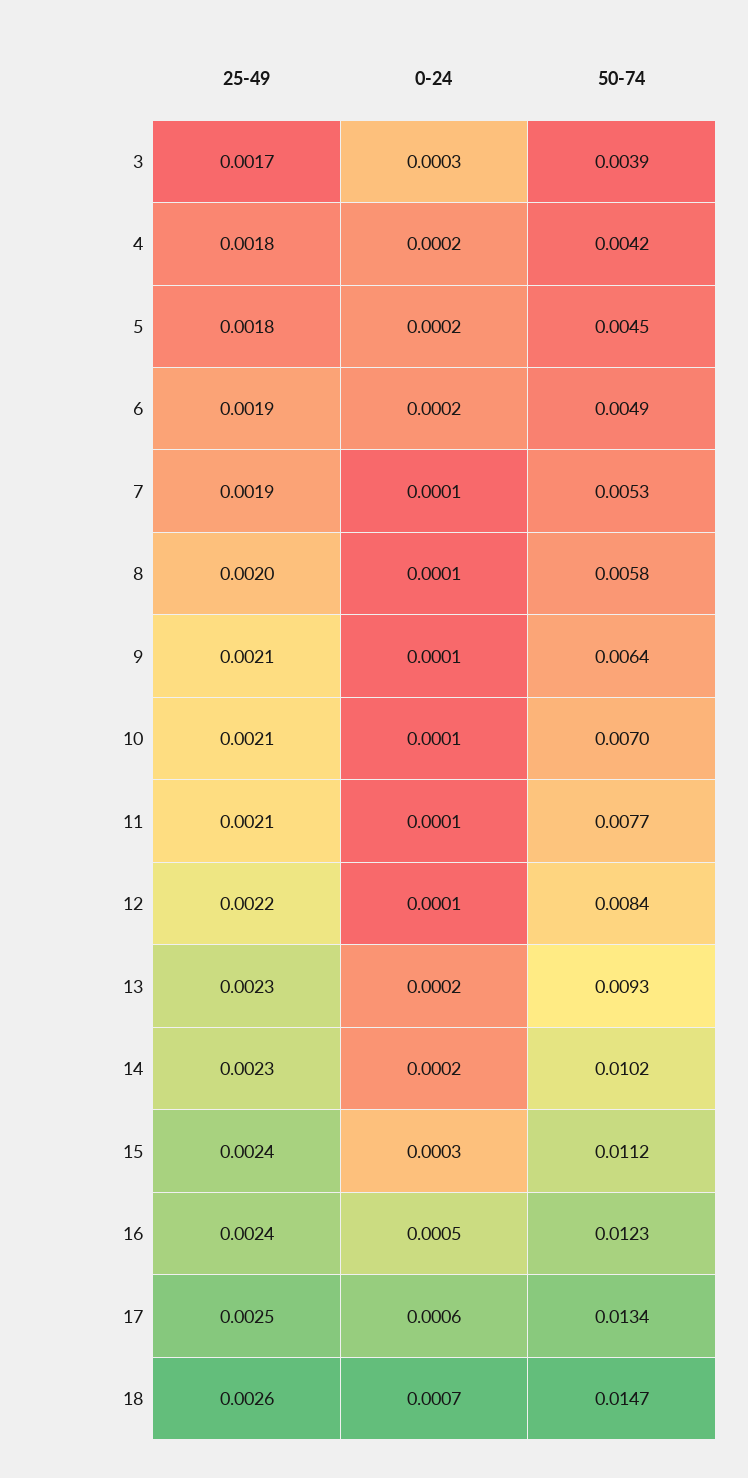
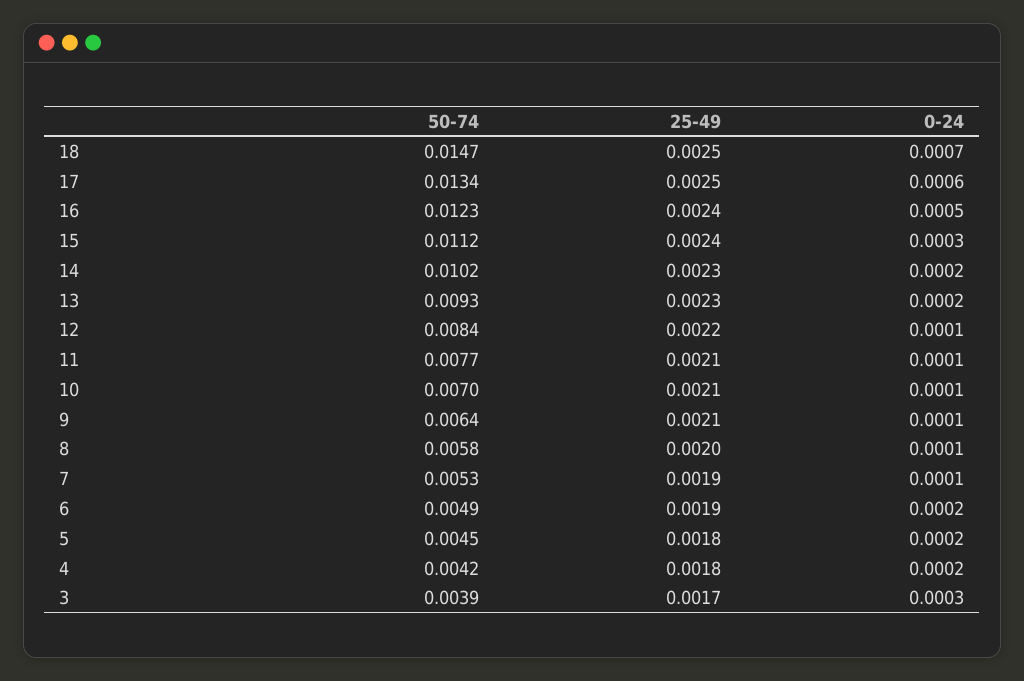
  {
    "25-49": {
      "3": 0.0017,
      "4": 0.0018,
      "5": 0.0018,
      "6": 0.0019,
      "7": 0.0019,
      "8": 0.002,
      "9": 0.0021,
      "10": 0.0021,
      "11": 0.0021,
      "12": 0.0022,
      "13": 0.0023,
      "14": 0.0023,
      "15": 0.0024,
      "16": 0.0024,
      "17": 0.0025,
-     "18": 0.0026
+     "18": 0.0025
    },
    "0-24": {
      "3": 0.0003,
      "4": 0.0002,
      "5": 0.0002,
      "6": 0.0002,
      "7": 0.0001,
      "8": 0.0001,
      "9": 0.0001,
      "10": 0.0001,
      "11": 0.0001,
      "12": 0.0001,
      "13": 0.0002,
      "14": 0.0002,
      "15": 0.0003,
      "16": 0.0005,
      "17": 0.0006,
      "18": 0.0007
    },
    "50-74": {
      "3": 0.0039,
      "4": 0.0042,
      "5": 0.0045,
      "6": 0.0049,
      "7": 0.0053,
      "8": 0.0058,
      "9": 0.0064,
      "10": 0.007,
      "11": 0.0077,
      "12": 0.0084,
      "13": 0.0093,
      "14": 0.0102,
      "15": 0.0112,
      "16": 0.0123,
      "17": 0.0134,
      "18": 0.0147
    }
  }

